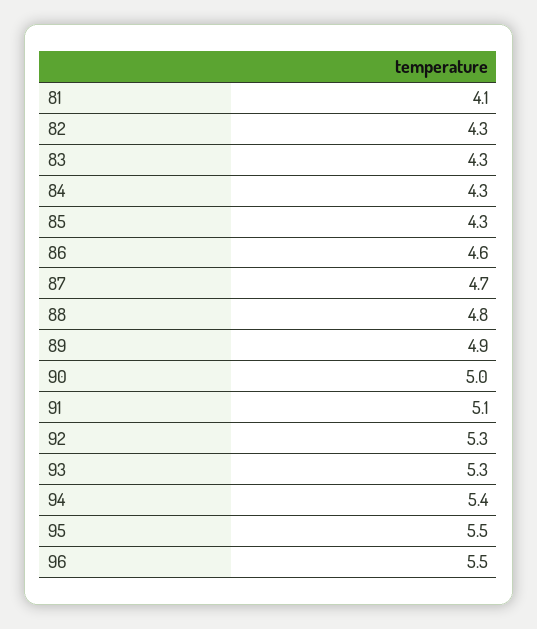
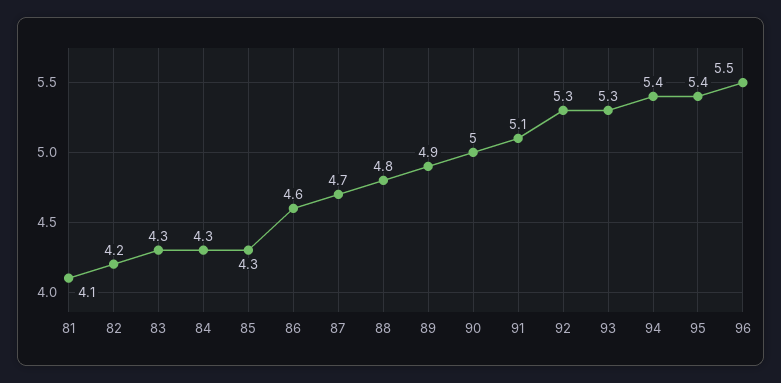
  {
    "81": 4.1,
-   "82": 4.3,
+   "82": 4.2,
    "83": 4.3,
    "84": 4.3,
    "85": 4.3,
    "86": 4.6,
    "87": 4.7,
    "88": 4.8,
    "89": 4.9,
    "90": 5,
    "91": 5.1,
    "92": 5.3,
    "93": 5.3,
    "94": 5.4,
-   "95": 5.5,
+   "95": 5.4,
    "96": 5.5
  }

